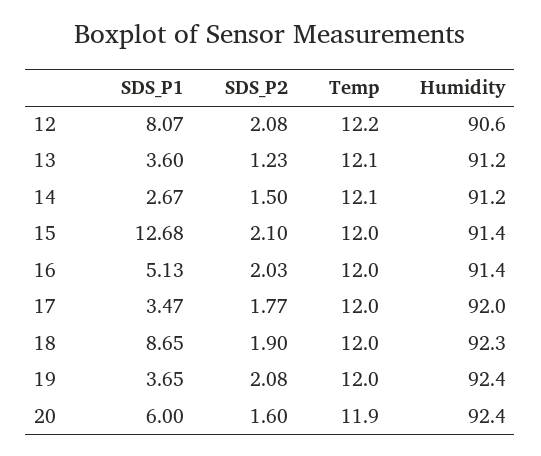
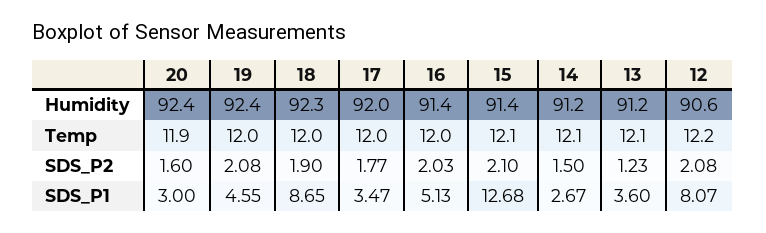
  {
    "SDS_P1": {
      "12": 8.07,
      "13": 3.6,
      "14": 2.67,
      "15": 12.68,
      "16": 5.13,
      "17": 3.47,
      "18": 8.65,
-     "19": 3.65,
+     "19": 4.55,
-     "20": 6
+     "20": 3
    },
    "SDS_P2": {
      "12": 2.08,
      "13": 1.23,
      "14": 1.5,
      "15": 2.1,
      "16": 2.03,
      "17": 1.77,
      "18": 1.9,
      "19": 2.08,
      "20": 1.6
    },
    "Temp": {
      "12": 12.2,
      "13": 12.1,
      "14": 12.1,
-     "15": 12,
+     "15": 12.1,
      "16": 12,
      "17": 12,
      "18": 12,
      "19": 12,
      "20": 11.9
    },
    "Humidity": {
      "12": 90.6,
      "13": 91.2,
      "14": 91.2,
      "15": 91.4,
      "16": 91.4,
      "17": 92,
      "18": 92.3,
      "19": 92.4,
      "20": 92.4
    }
  }

